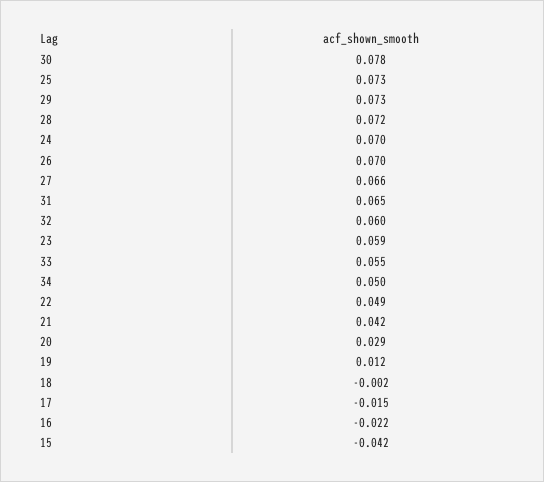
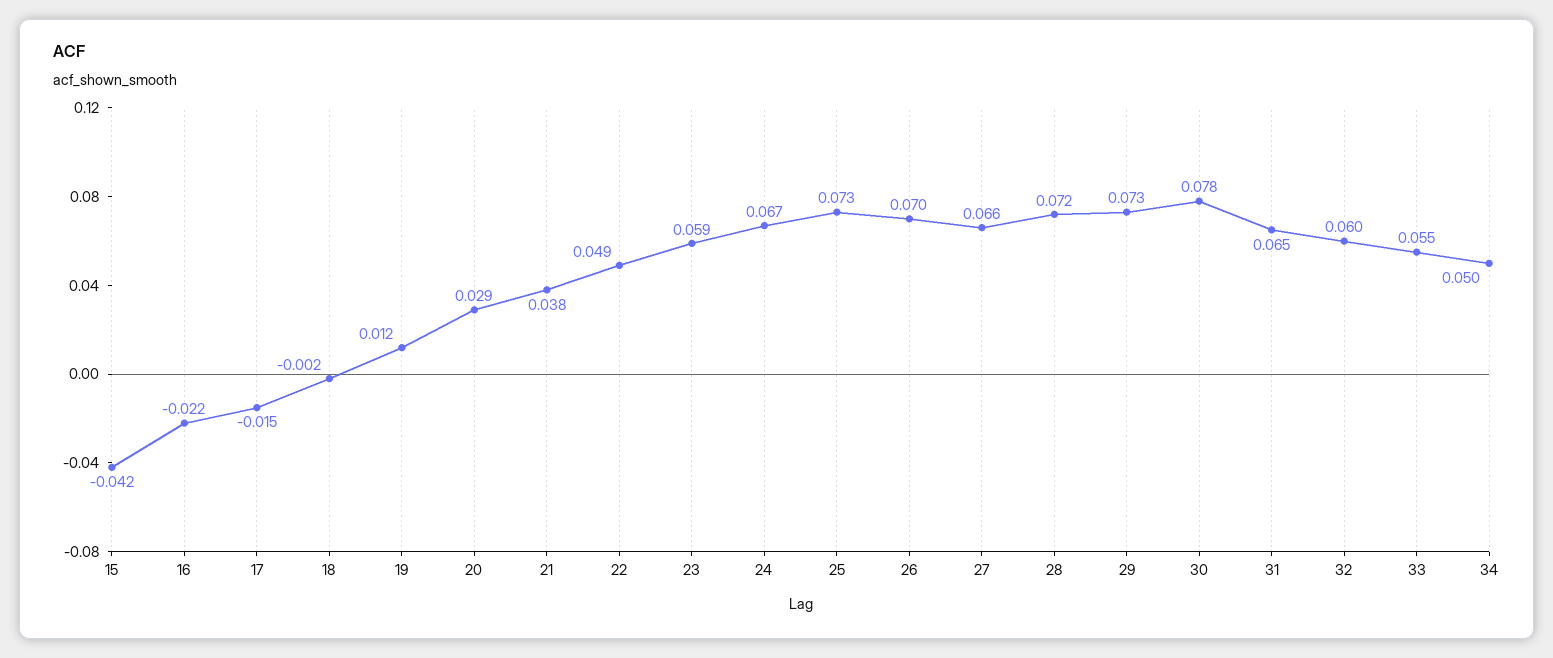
  {
    "30": 0.078,
    "25": 0.073,
    "29": 0.073,
    "28": 0.072,
-   "24": 0.07,
+   "24": 0.067,
    "26": 0.07,
    "27": 0.066,
    "31": 0.065,
    "32": 0.06,
    "23": 0.059,
    "33": 0.055,
    "34": 0.05,
    "22": 0.049,
-   "21": 0.042,
+   "21": 0.038,
    "20": 0.029,
    "19": 0.012,
    "18": -0.002,
    "17": -0.015,
    "16": -0.022,
    "15": -0.042
  }

